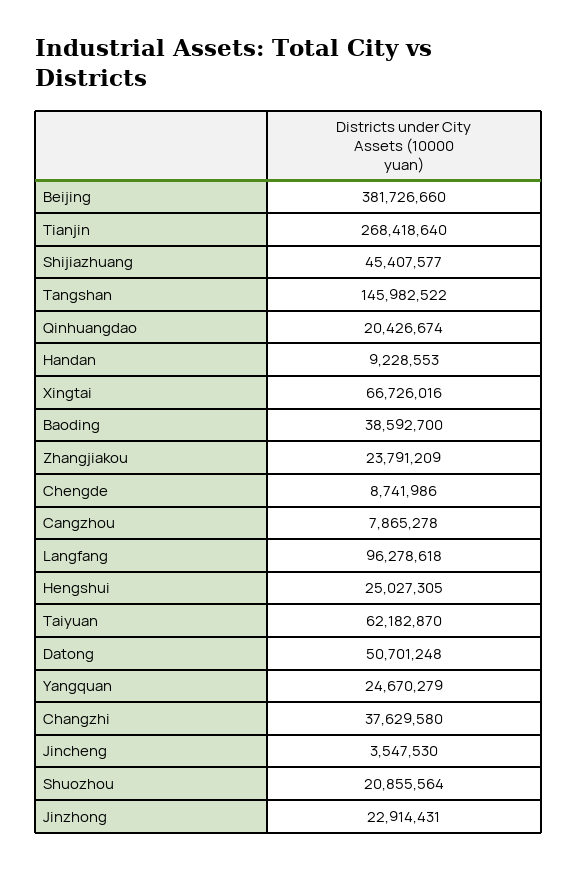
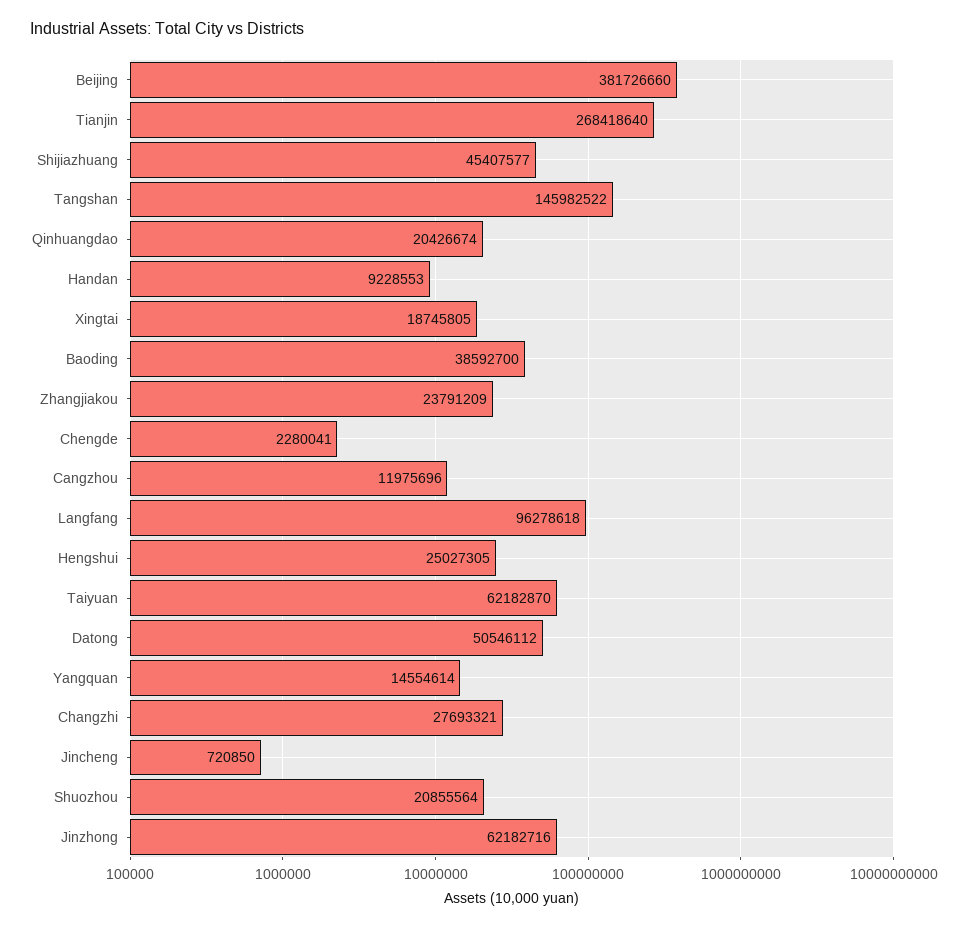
  {
    "Beijing": 381726660,
    "Tianjin": 268418640,
    "Shijiazhuang": 45407577,
    "Tangshan": 145982522,
    "Qinhuangdao": 20426674,
    "Handan": 9228553,
-   "Xingtai": 66726016,
+   "Xingtai": 18745805,
    "Baoding": 38592700,
    "Zhangjiakou": 23791209,
-   "Chengde": 8741986,
+   "Chengde": 2280041,
-   "Cangzhou": 7865278,
+   "Cangzhou": 11975696,
    "Langfang": 96278618,
    "Hengshui": 25027305,
    "Taiyuan": 62182870,
-   "Datong": 50701248,
+   "Datong": 50546112,
-   "Yangquan": 24670279,
+   "Yangquan": 14554614,
-   "Changzhi": 37629580,
+   "Changzhi": 27693321,
-   "Jincheng": 3547530,
+   "Jincheng": 720850,
    "Shuozhou": 20855564,
-   "Jinzhong": 22914431
+   "Jinzhong": 62182716
  }

